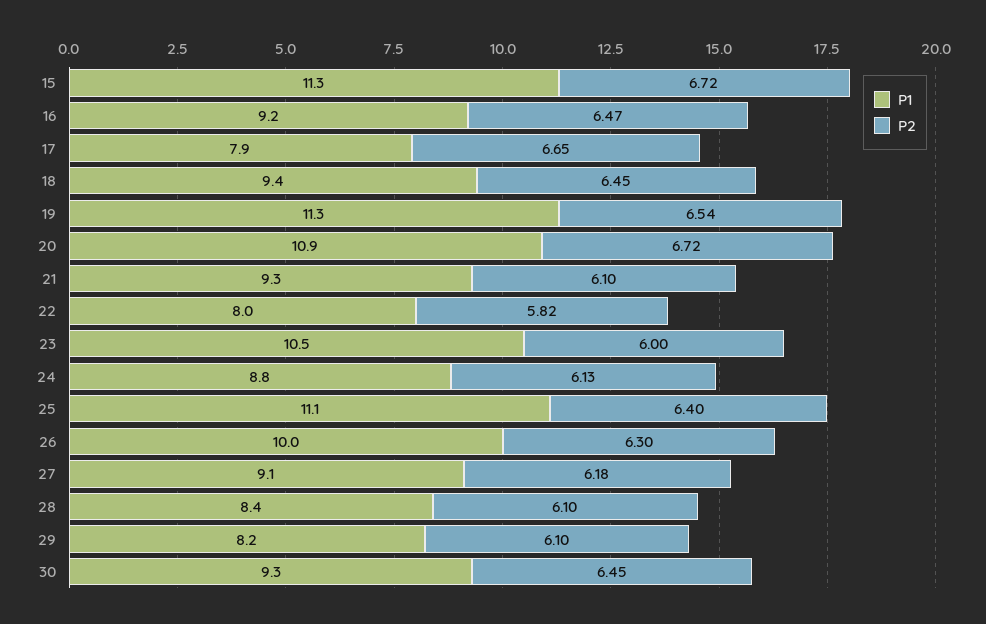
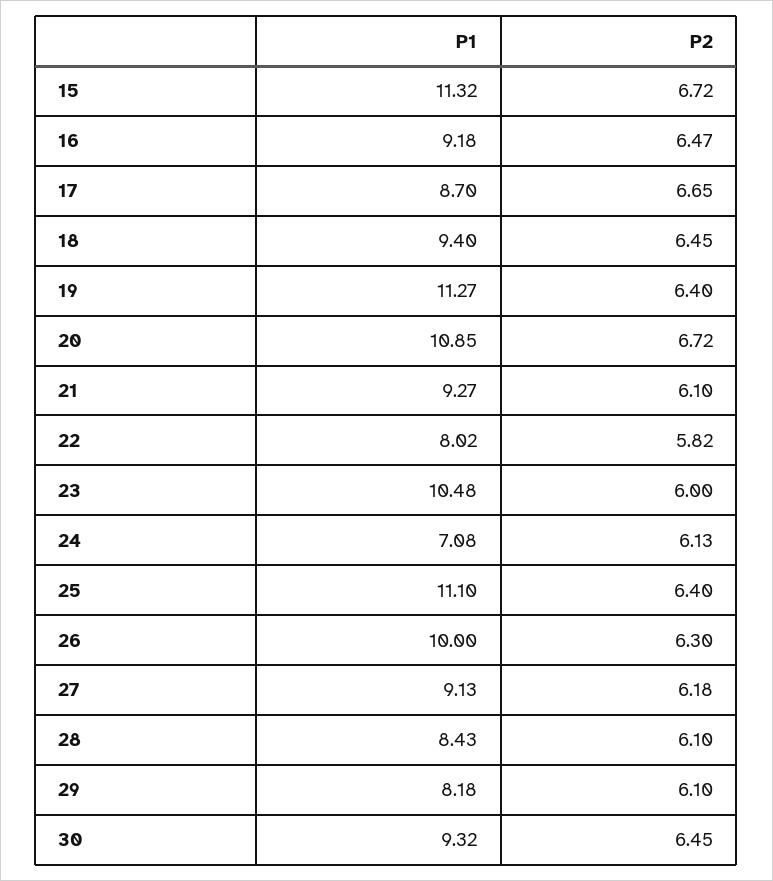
  {
    "P1": {
      "15": 11.32,
      "16": 9.18,
-     "17": 7.9,
+     "17": 8.7,
      "18": 9.4,
      "19": 11.27,
      "20": 10.85,
      "21": 9.27,
      "22": 8.02,
      "23": 10.48,
-     "24": 8.8,
+     "24": 7.08,
      "25": 11.1,
      "26": 10,
      "27": 9.13,
      "28": 8.43,
      "29": 8.18,
      "30": 9.32
    },
    "P2": {
      "15": 6.72,
      "16": 6.47,
      "17": 6.65,
      "18": 6.45,
-     "19": 6.54,
+     "19": 6.4,
      "20": 6.72,
      "21": 6.1,
      "22": 5.82,
      "23": 6,
      "24": 6.13,
      "25": 6.4,
      "26": 6.3,
      "27": 6.18,
      "28": 6.1,
      "29": 6.1,
      "30": 6.45
    }
  }

